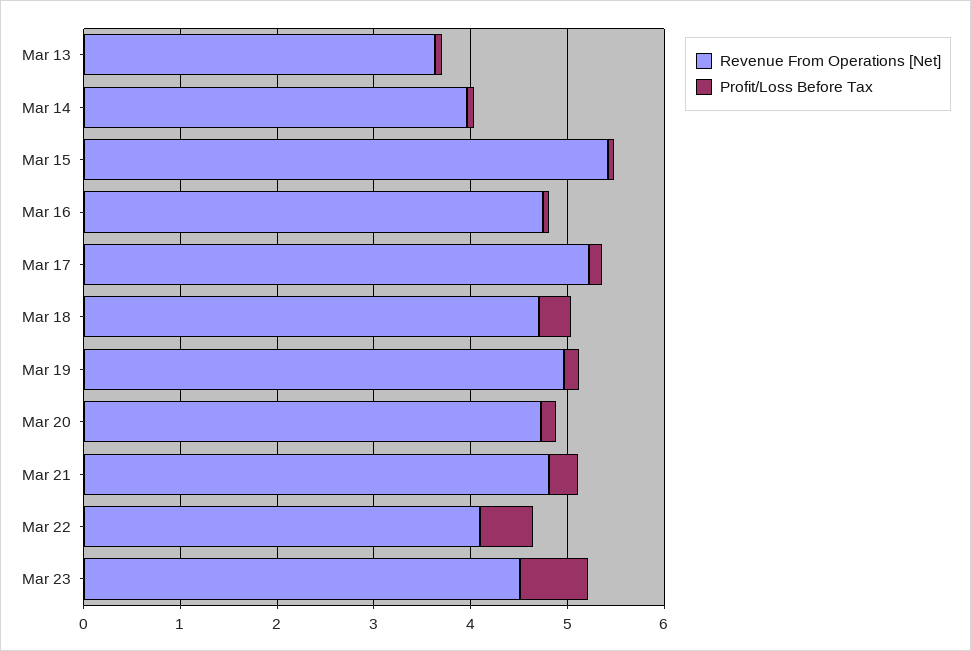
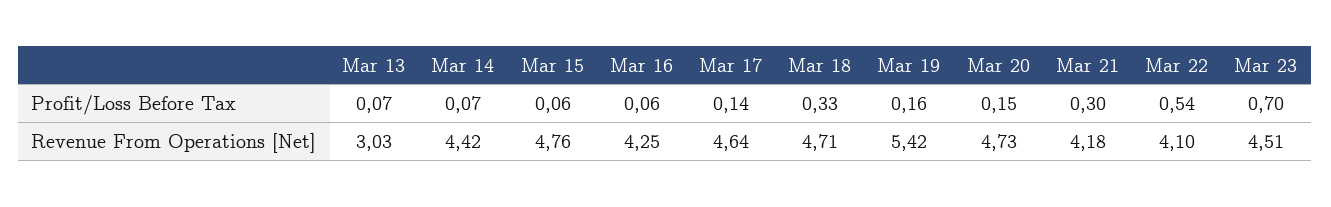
  {
    "Revenue From Operations [Net]": {
-     "Mar 13": 3.6,
+     "Mar 13": 3.03,
-     "Mar 14": 4,
+     "Mar 14": 4.42,
-     "Mar 15": 5.4,
+     "Mar 15": 4.76,
-     "Mar 16": 4.8,
+     "Mar 16": 4.25,
-     "Mar 17": 5.2,
+     "Mar 17": 4.64,
      "Mar 18": 4.71,
-     "Mar 19": 5,
+     "Mar 19": 5.42,
      "Mar 20": 4.73,
-     "Mar 21": 4.8,
+     "Mar 21": 4.18,
      "Mar 22": 4.1,
      "Mar 23": 4.51
    },
    "Profit/Loss Before Tax": {
      "Mar 13": 0.07,
      "Mar 14": 0.07,
      "Mar 15": 0.06,
      "Mar 16": 0.06,
      "Mar 17": 0.14,
      "Mar 18": 0.33,
      "Mar 19": 0.16,
      "Mar 20": 0.15,
      "Mar 21": 0.3,
      "Mar 22": 0.54,
      "Mar 23": 0.7
    }
  }

